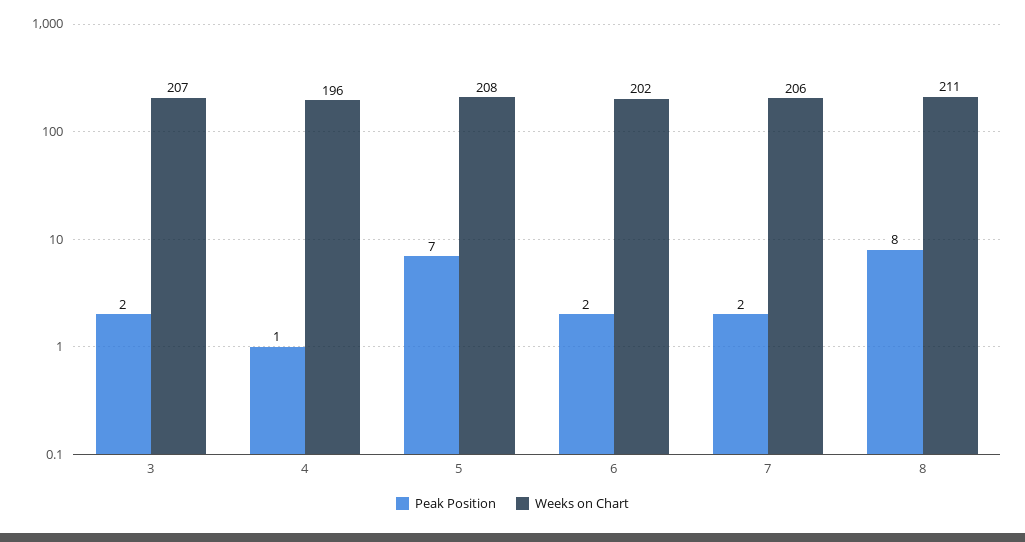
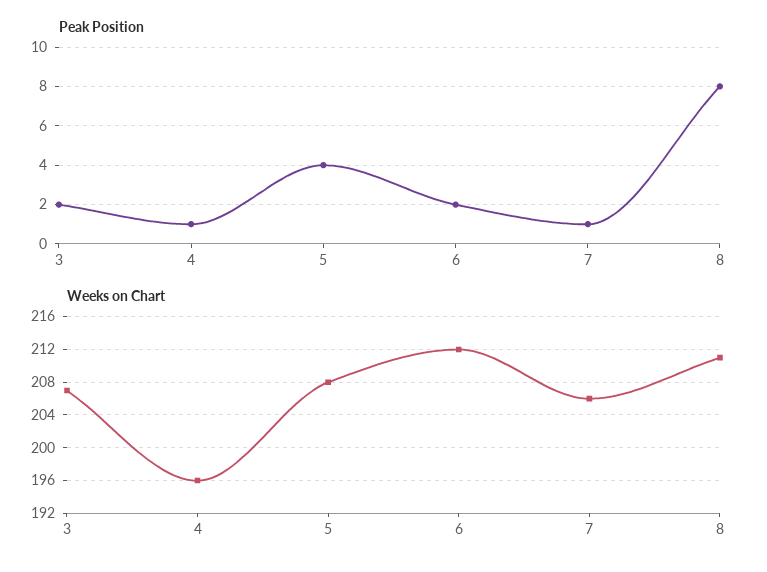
  {
    "Peak Position": {
      "3": 2,
      "4": 1,
-     "5": 7,
+     "5": 4,
      "6": 2,
-     "7": 2,
+     "7": 1,
      "8": 8
    },
    "Weeks on Chart": {
      "3": 207,
      "4": 196,
      "5": 208,
-     "6": 202,
+     "6": 212,
      "7": 206,
      "8": 211
    }
  }

